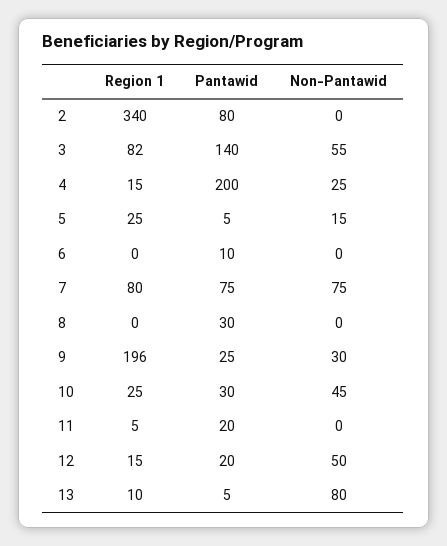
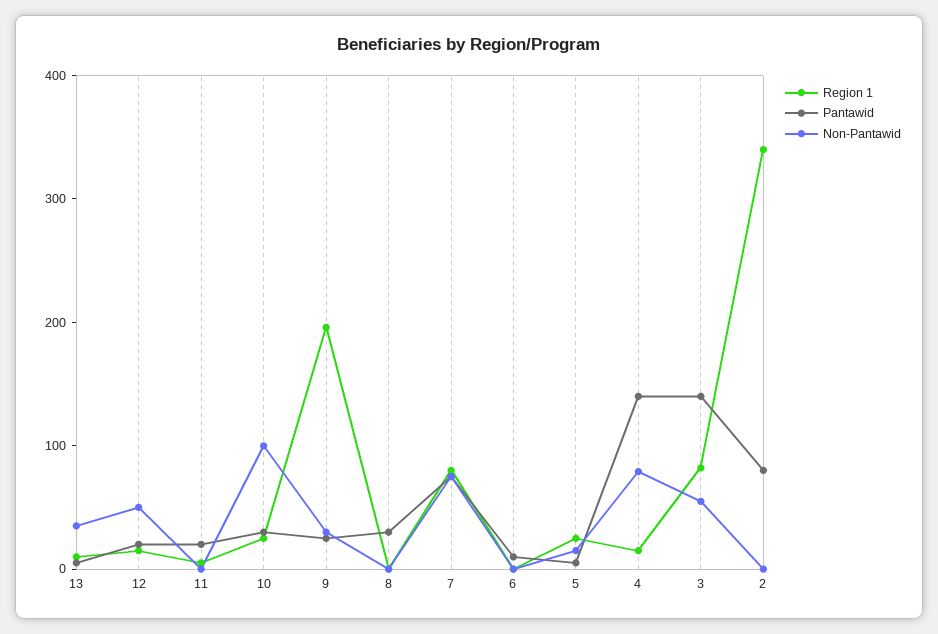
  {
    "Region 1": {
      "2": 340,
      "3": 82,
      "4": 15,
      "5": 25,
      "6": 0,
      "7": 80,
      "8": 0,
      "9": 196,
      "10": 25,
      "11": 5,
      "12": 15,
      "13": 10
    },
    "Pantawid": {
      "2": 80,
      "3": 140,
-     "4": 200,
+     "4": 140,
      "5": 5,
      "6": 10,
      "7": 75,
      "8": 30,
      "9": 25,
      "10": 30,
      "11": 20,
      "12": 20,
      "13": 5
    },
    "Non-Pantawid": {
      "2": 0,
      "3": 55,
-     "4": 25,
+     "4": 80,
      "5": 15,
      "6": 0,
      "7": 75,
      "8": 0,
      "9": 30,
-     "10": 45,
+     "10": 100,
      "11": 0,
      "12": 50,
-     "13": 80
+     "13": 40
    }
  }

